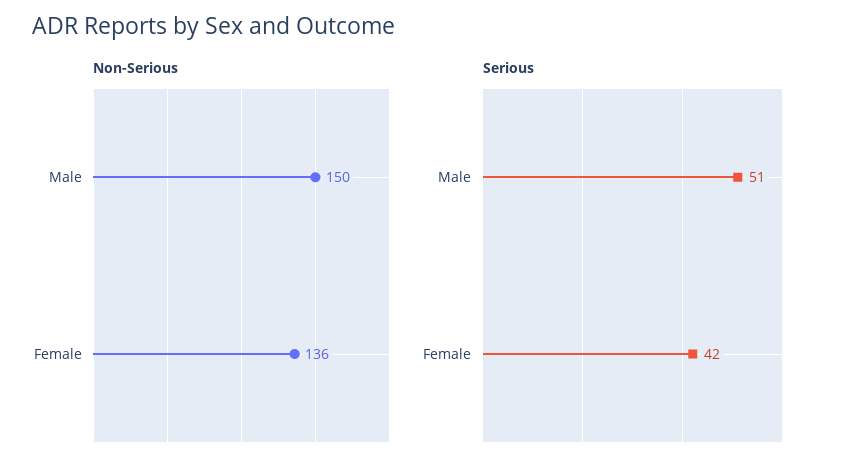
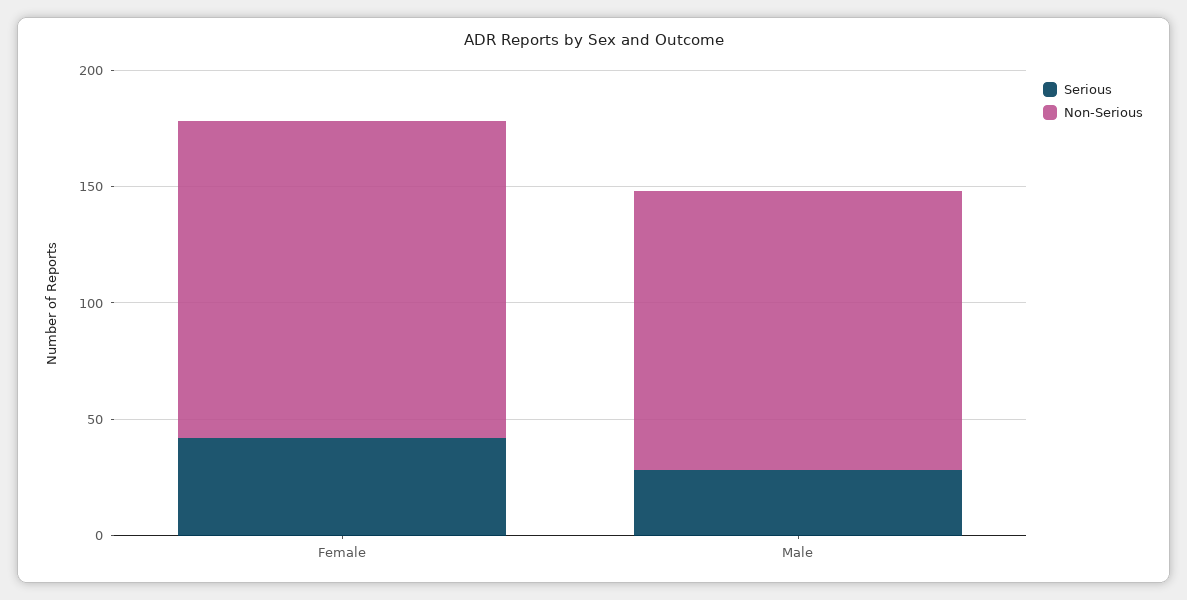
  {
    "Non-Serious": {
-     "Male": 150,
+     "Male": 120,
      "Female": 136
    },
    "Serious": {
-     "Male": 51,
+     "Male": 30,
      "Female": 42
    }
  }

